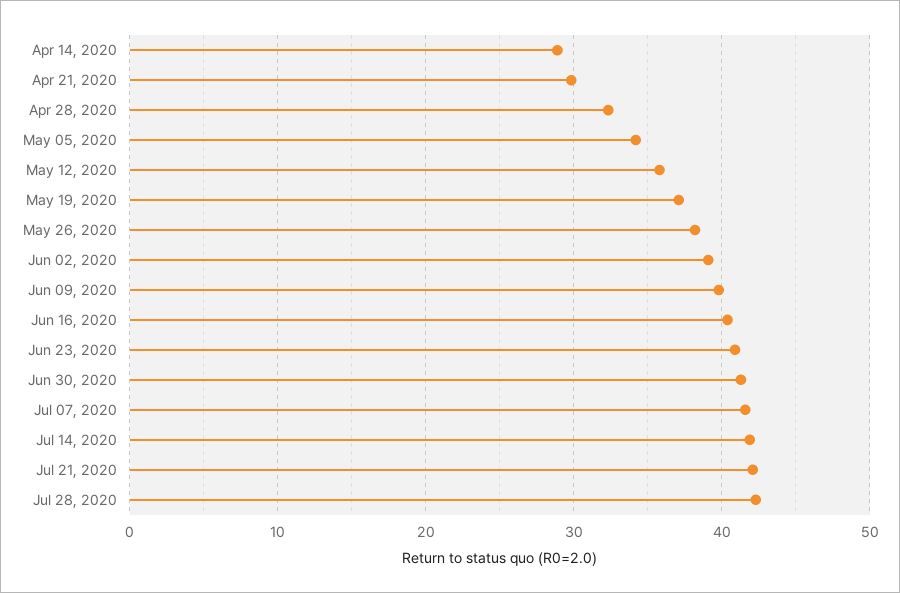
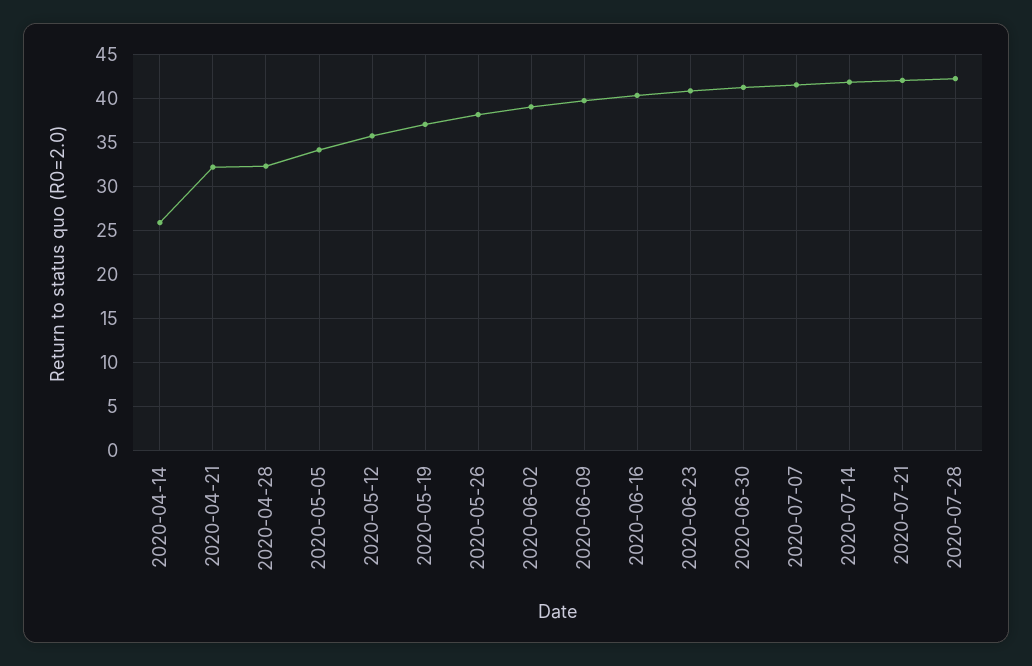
  {
-   "Apr 14, 2020": 29,
+   "Apr 14, 2020": 26,
-   "Apr 21, 2020": 30,
+   "Apr 21, 2020": 32,
    "Apr 28, 2020": 32,
    "May 05, 2020": 34,
    "May 12, 2020": 36,
    "May 19, 2020": 37,
    "May 26, 2020": 38,
    "Jun 02, 2020": 39,
    "Jun 09, 2020": 40,
    "Jun 16, 2020": 40,
    "Jun 23, 2020": 41,
    "Jun 30, 2020": 41,
    "Jul 07, 2020": 42,
    "Jul 14, 2020": 42,
    "Jul 21, 2020": 42,
    "Jul 28, 2020": 42
  }

